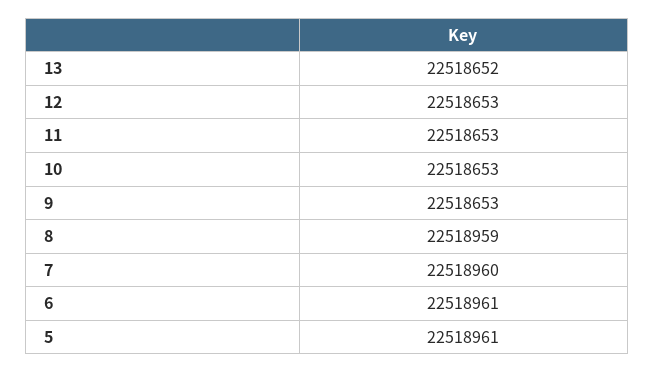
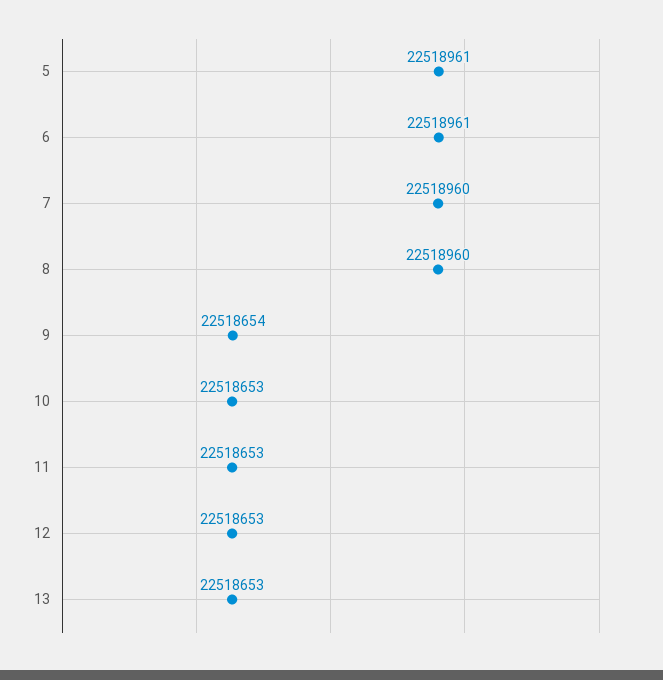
  {
-   "13": 22518652,
+   "13": 22518653,
    "12": 22518653,
    "11": 22518653,
    "10": 22518653,
-   "9": 22518653,
+   "9": 22518654,
-   "8": 22518959,
+   "8": 22518960,
    "7": 22518960,
    "6": 22518961,
    "5": 22518961
  }

